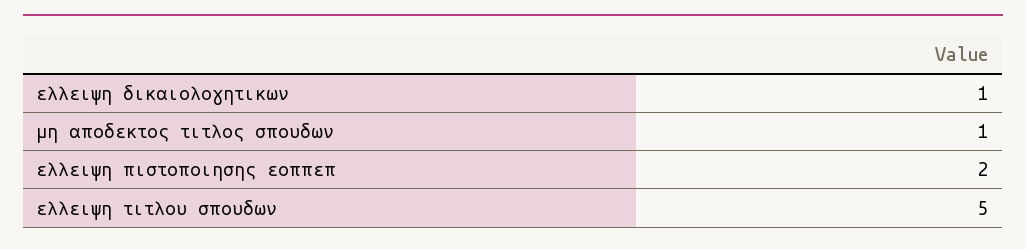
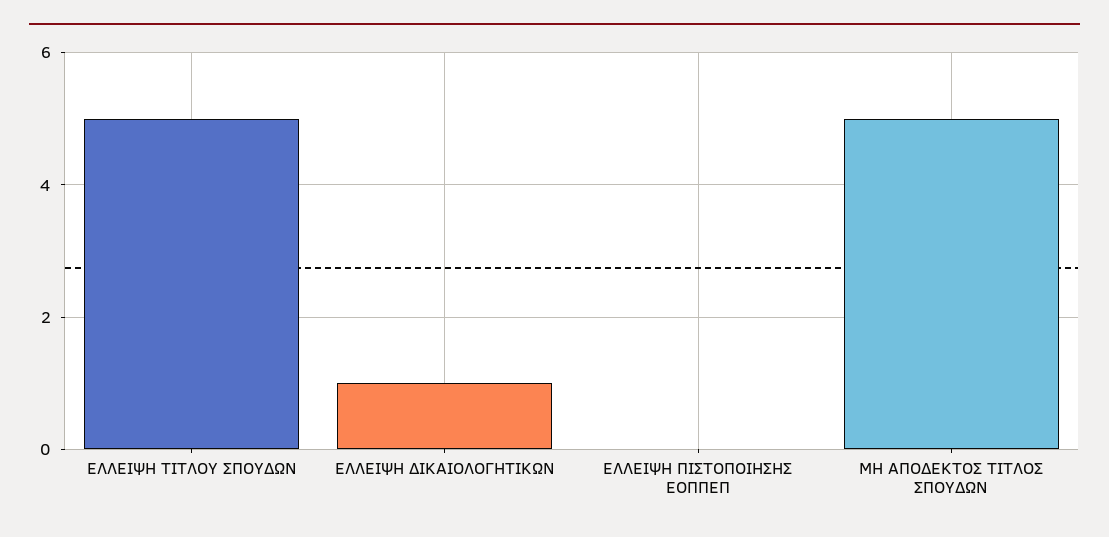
  {
    "ελλειψη δικαιολογητικων": 1,
-   "μη αποδεκτος τιτλος σπουδων": 1,
+   "μη αποδεκτος τιτλος σπουδων": 5,
-   "ελλειψη πιστοποιησης εοππεπ": 2,
+   "ελλειψη πιστοποιησης εοππεπ": 0,
    "ελλειψη τιτλου σπουδων": 5
  }

